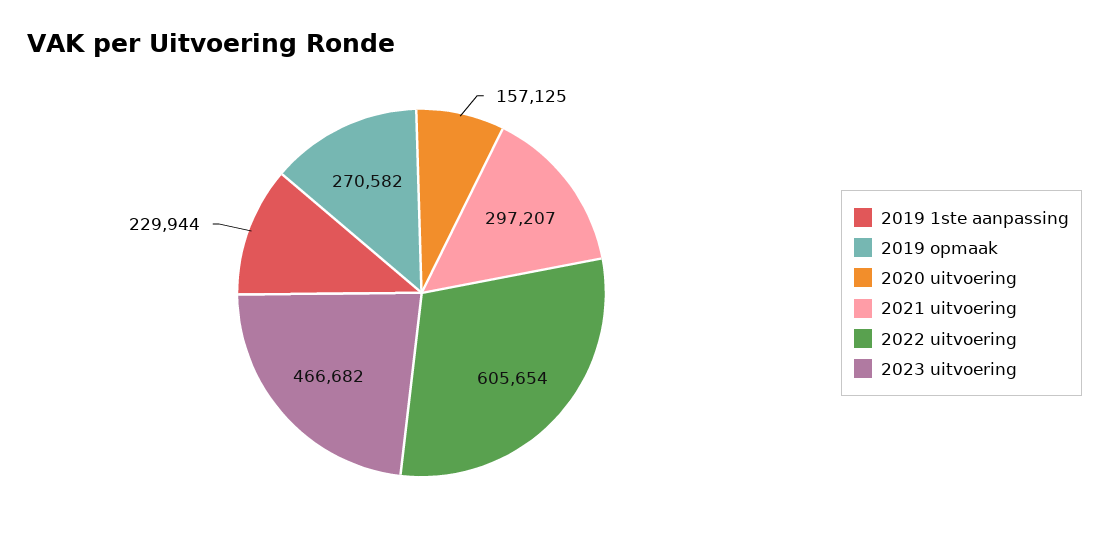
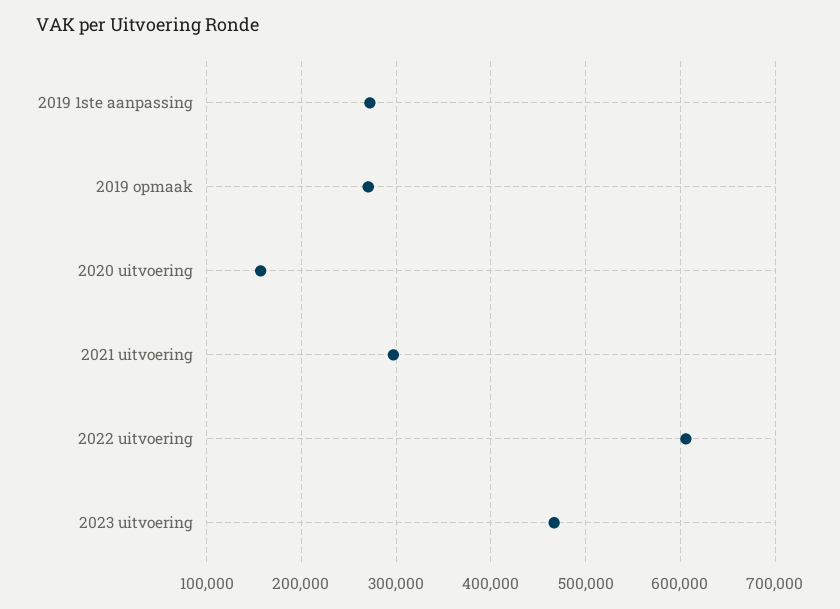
  {
-   "2019 1ste aanpassing": 229944,
+   "2019 1ste aanpassing": 270000,
    "2019 opmaak": 270582,
    "2020 uitvoering": 157125,
    "2021 uitvoering": 297207,
    "2022 uitvoering": 605654,
    "2023 uitvoering": 466682
  }

